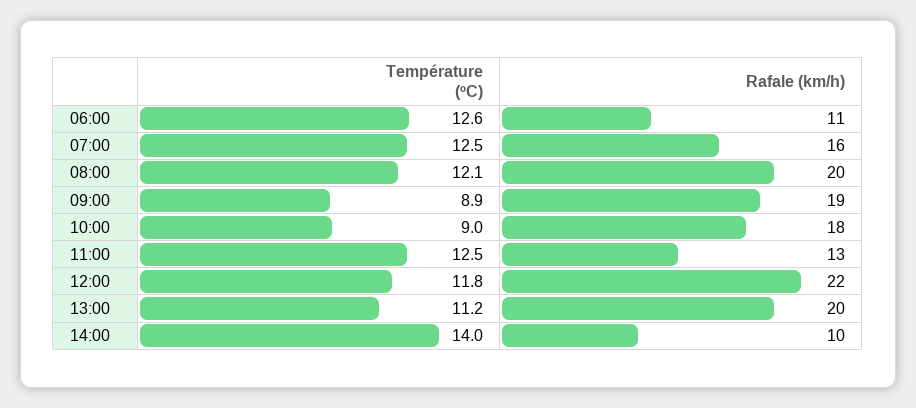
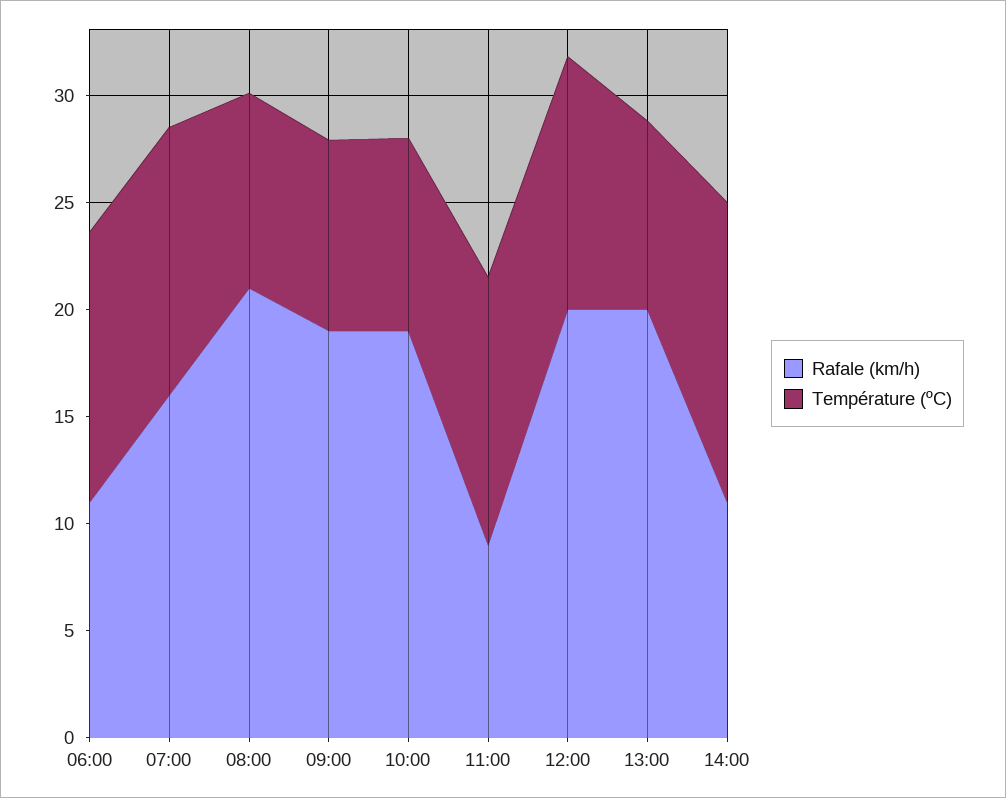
  {
    "Température (ºC)": {
      "06:00": 12.6,
      "07:00": 12.5,
-     "08:00": 12.1,
+     "08:00": 9,
      "09:00": 8.9,
      "10:00": 9,
      "11:00": 12.5,
      "12:00": 11.8,
-     "13:00": 11.2,
+     "13:00": 9,
      "14:00": 14
    },
    "Rafale (km/h)": {
      "06:00": 11,
      "07:00": 16,
-     "08:00": 20,
+     "08:00": 21,
      "09:00": 19,
-     "10:00": 18,
+     "10:00": 19,
-     "11:00": 13,
+     "11:00": 9,
-     "12:00": 22,
+     "12:00": 20,
      "13:00": 20,
-     "14:00": 10
+     "14:00": 11
    }
  }

